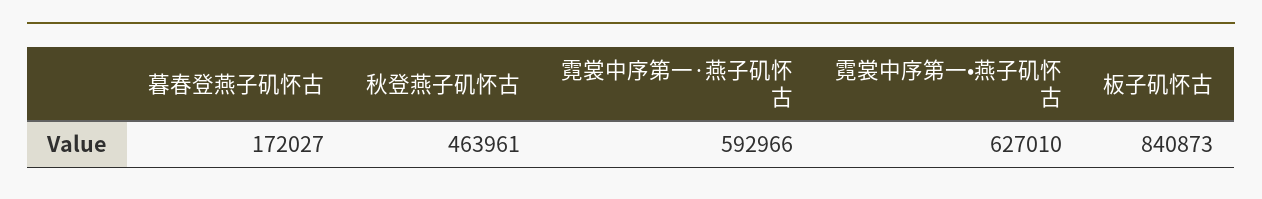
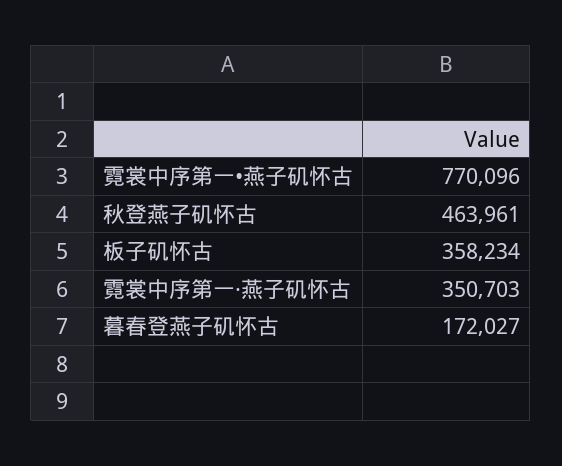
  {
    "暮春登燕子矶怀古": 172027,
    "秋登燕子矶怀古": 463961,
-   "霓裳中序第一·燕子矶怀古": 592966,
+   "霓裳中序第一·燕子矶怀古": 350703,
-   "霓裳中序第一•燕子矶怀古": 627010,
+   "霓裳中序第一•燕子矶怀古": 770096,
-   "板子矶怀古": 840873
+   "板子矶怀古": 358234
  }

